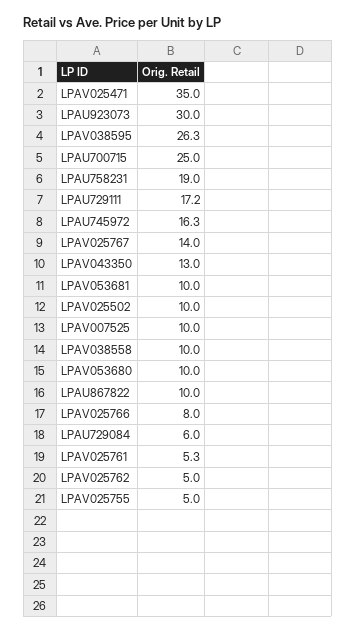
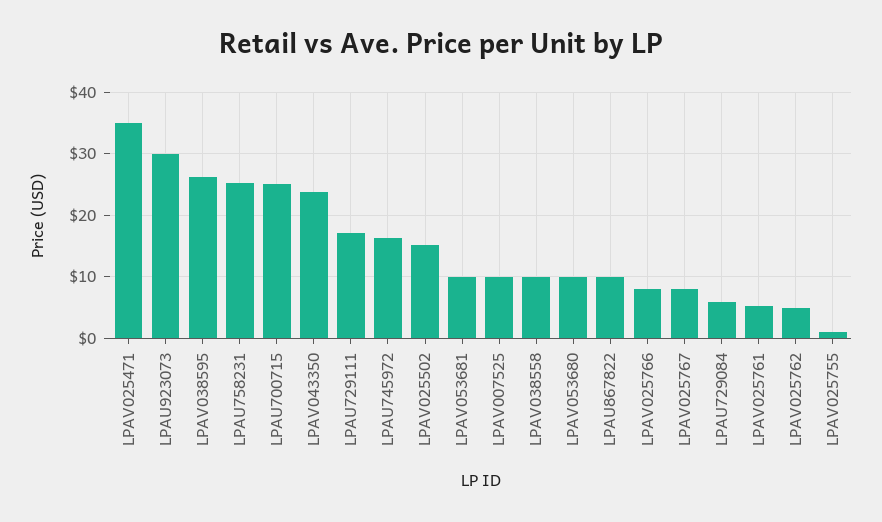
  {
    "LPAV025471": 35,
    "LPAU923073": 30,
    "LPAV038595": 26.3,
    "LPAU700715": 25,
-   "LPAU758231": 19,
+   "LPAU758231": 25,
    "LPAU729111": 17.2,
    "LPAU745972": 16.3,
-   "LPAV025767": 14,
+   "LPAV025767": 8,
-   "LPAV043350": 13,
+   "LPAV043350": 24,
    "LPAV053681": 10,
-   "LPAV025502": 10,
+   "LPAV025502": 15,
    "LPAV007525": 10,
    "LPAV038558": 10,
    "LPAV053680": 10,
    "LPAU867822": 10,
    "LPAV025766": 8,
    "LPAU729084": 6,
    "LPAV025761": 5.3,
    "LPAV025762": 5,
-   "LPAV025755": 5
+   "LPAV025755": 1
  }

